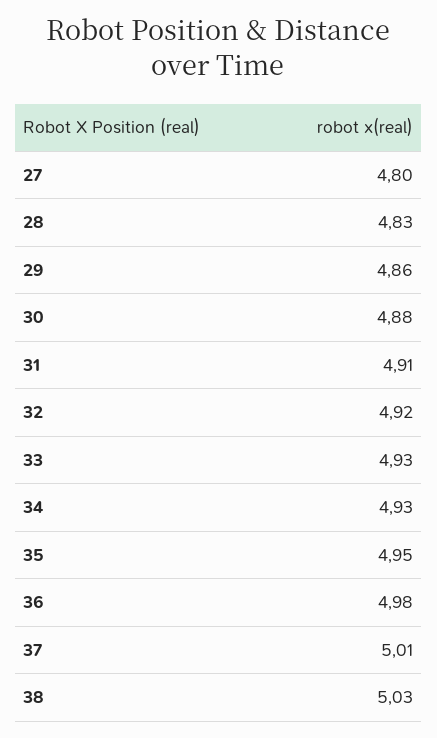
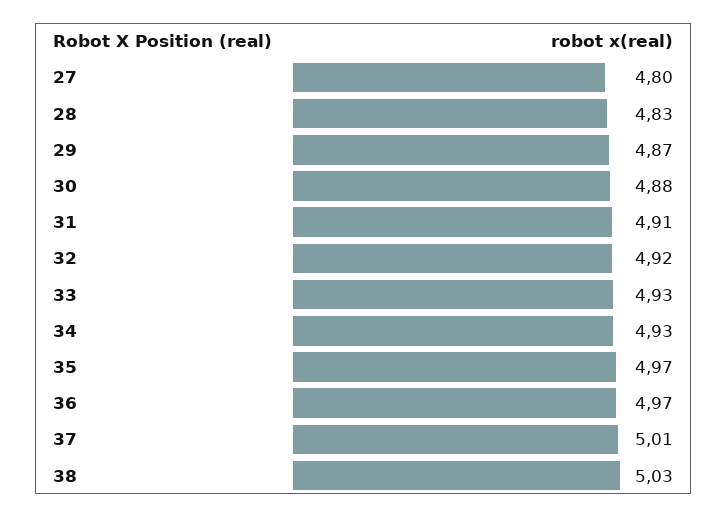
  {
    "27": 4.8,
    "28": 4.83,
-   "29": 4.86,
+   "29": 4.87,
    "30": 4.88,
    "31": 4.91,
    "32": 4.92,
    "33": 4.93,
    "34": 4.93,
-   "35": 4.95,
+   "35": 4.97,
-   "36": 4.98,
+   "36": 4.97,
    "37": 5.01,
    "38": 5.03
  }

